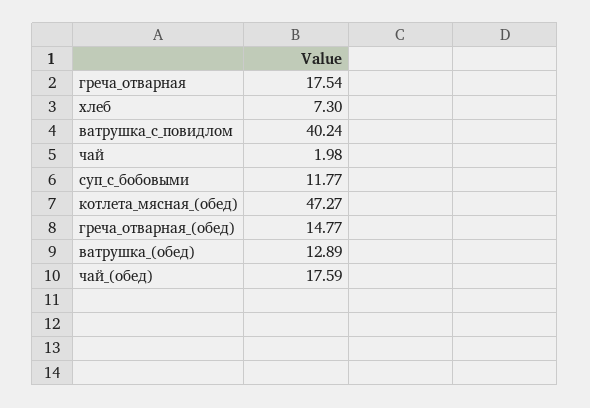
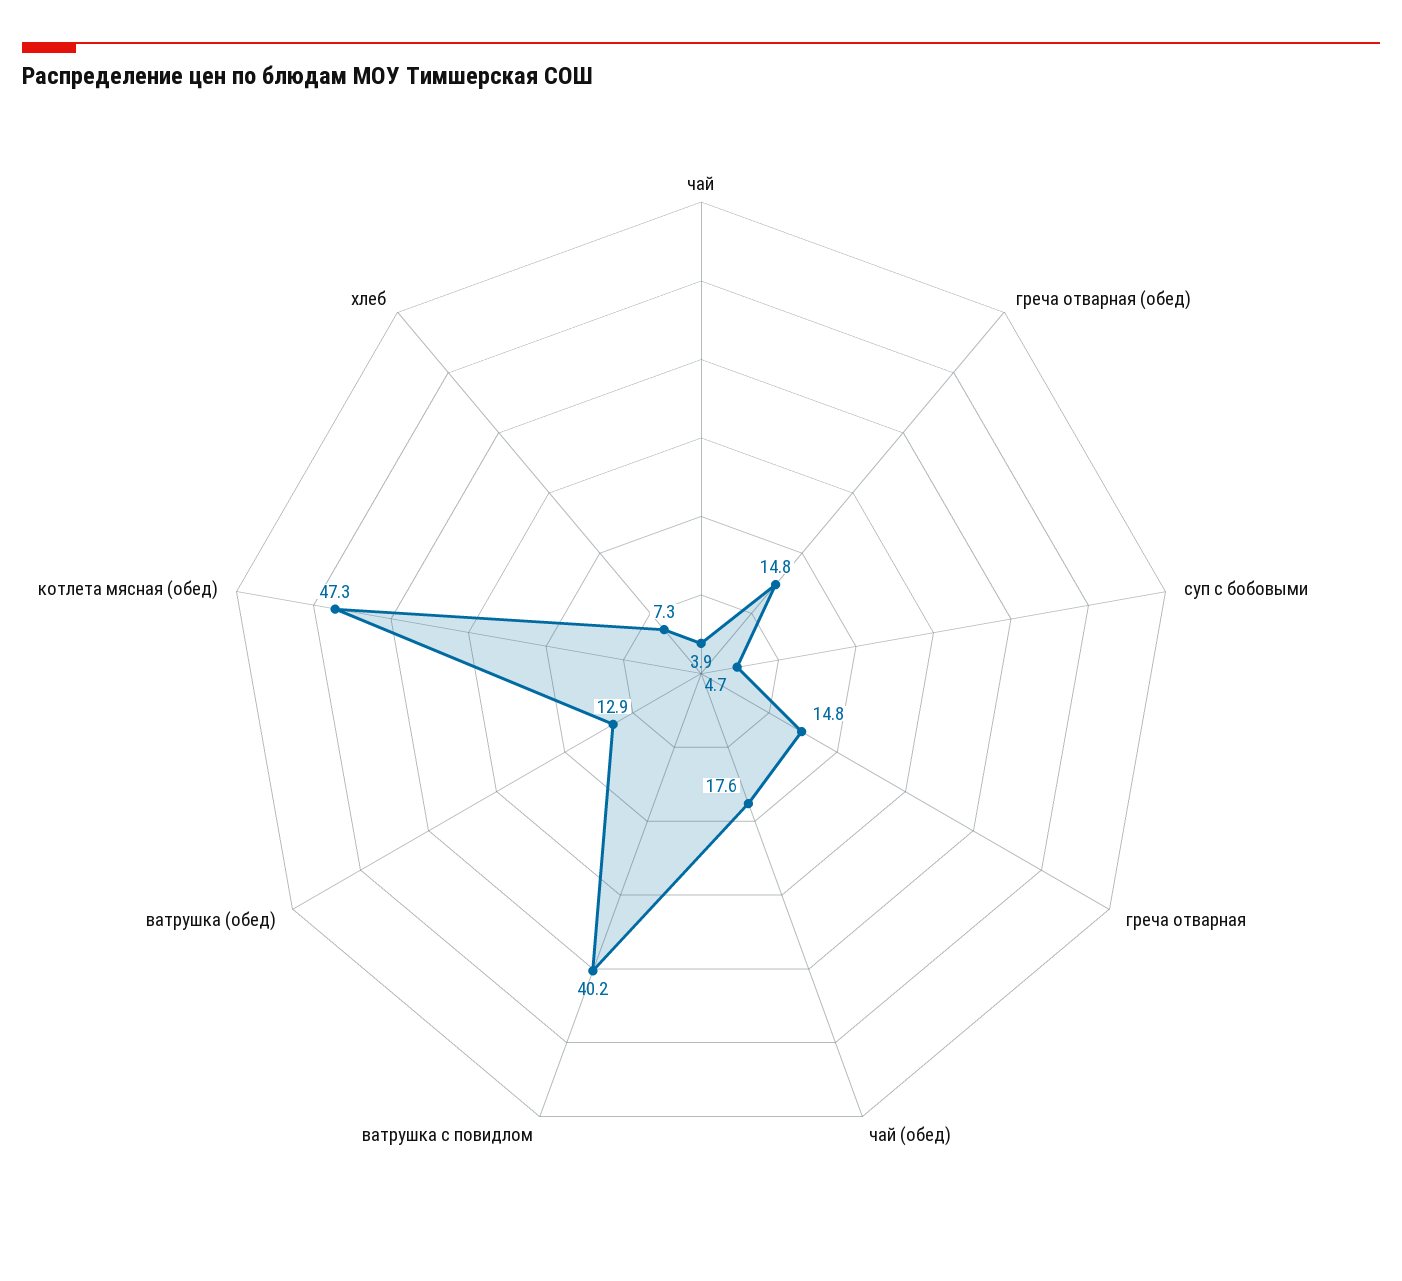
  {
-   "греча_отварная": 17.54,
+   "греча_отварная": 14.8,
    "хлеб": 7.3,
    "ватрушка_с_повидлом": 40.24,
-   "чай": 1.98,
+   "чай": 3.9,
-   "суп_с_бобовыми": 11.77,
+   "суп_с_бобовыми": 4.7,
    "котлета_мясная_(обед)": 47.27,
    "греча_отварная_(обед)": 14.77,
    "ватрушка_(обед)": 12.89,
    "чай_(обед)": 17.59
  }

